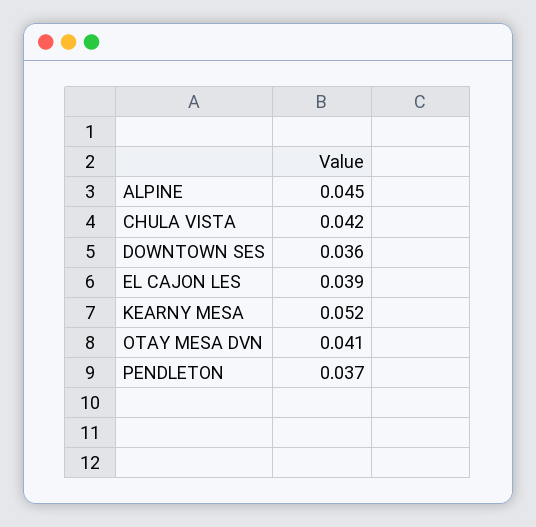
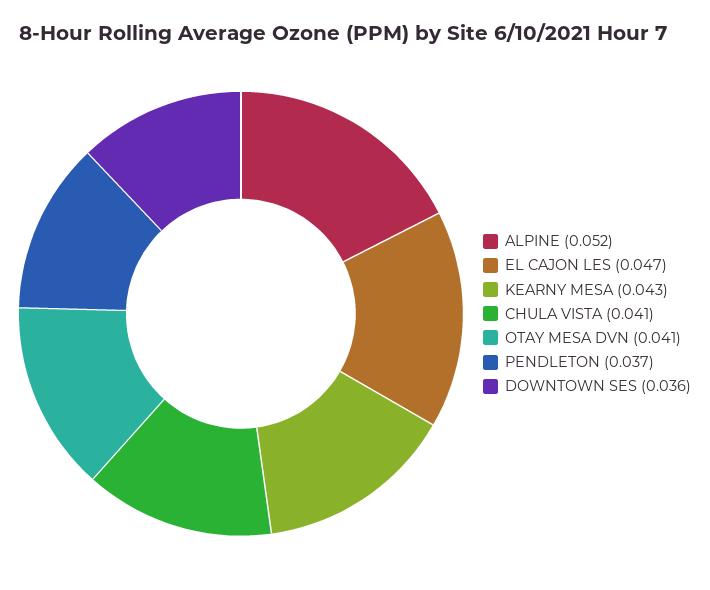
  {
-   "ALPINE": 0.045,
+   "ALPINE": 0.052,
-   "CHULA VISTA": 0.042,
+   "CHULA VISTA": 0.041,
    "DOWNTOWN SES": 0.036,
-   "EL CAJON LES": 0.039,
+   "EL CAJON LES": 0.047,
-   "KEARNY MESA": 0.052,
+   "KEARNY MESA": 0.043,
    "OTAY MESA DVN": 0.041,
    "PENDLETON": 0.037
  }

